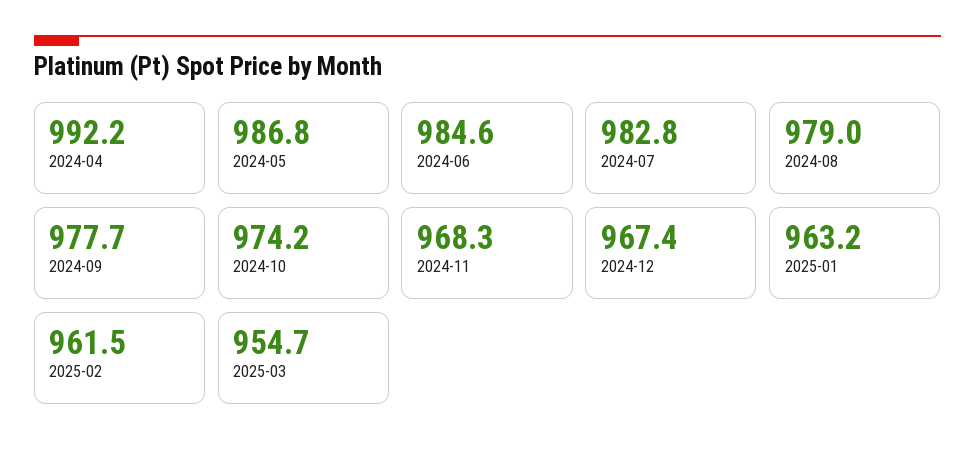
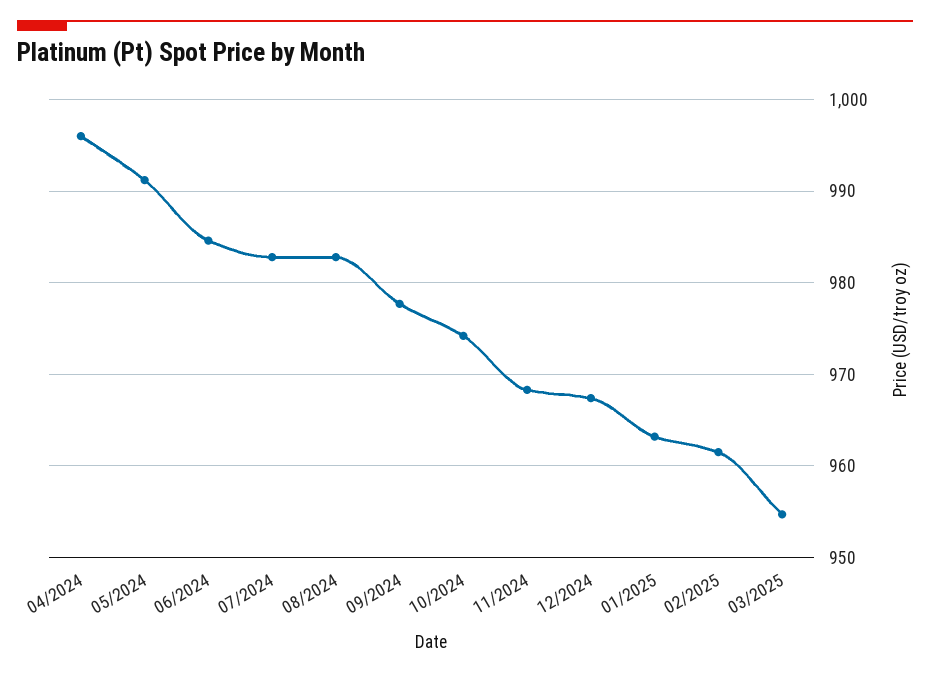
  {
-   "2024-04": 992.2,
+   "2024-04": 996,
-   "2024-05": 986.8,
+   "2024-05": 991,
    "2024-06": 984.6,
    "2024-07": 982.8,
-   "2024-08": 979,
+   "2024-08": 983,
    "2024-09": 977.7,
    "2024-10": 974.2,
    "2024-11": 968.3,
    "2024-12": 967.4,
    "2025-01": 963.2,
    "2025-02": 961.5,
    "2025-03": 954.7
  }

